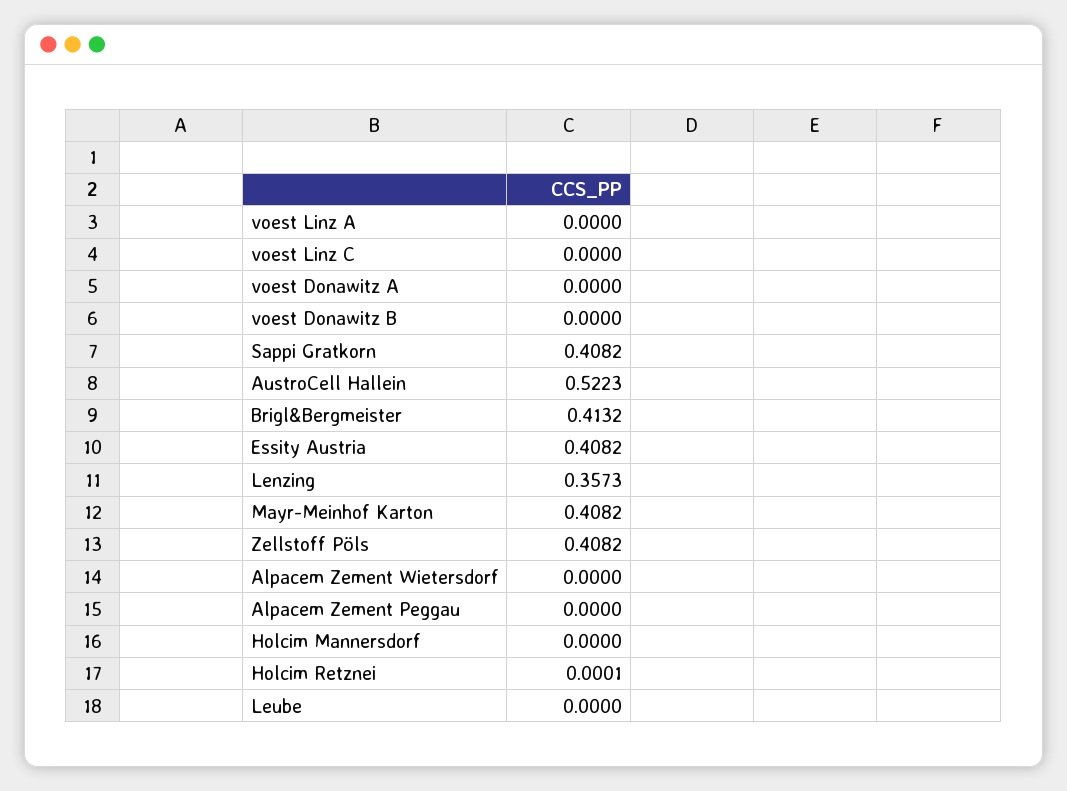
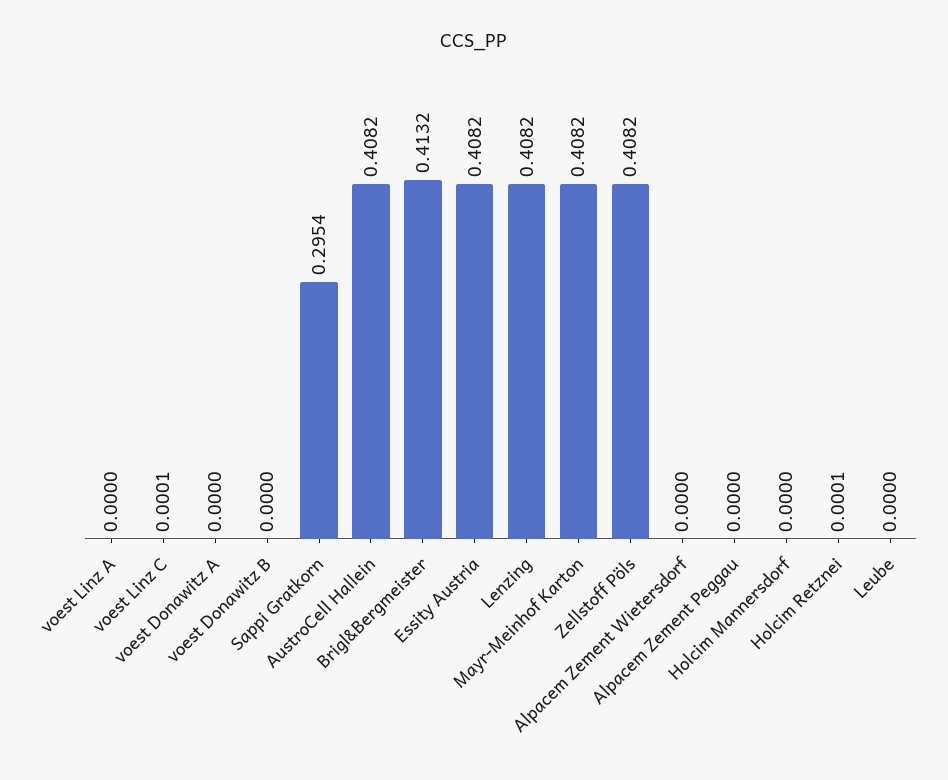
  {
    "voest Linz A": 0,
-   "voest Linz C": 0,
+   "voest Linz C": 0.0001,
    "voest Donawitz A": 0,
    "voest Donawitz B": 0,
-   "Sappi Gratkorn": 0.4082,
+   "Sappi Gratkorn": 0.2954,
-   "AustroCell Hallein": 0.5223,
+   "AustroCell Hallein": 0.4082,
    "Brigl&Bergmeister": 0.4132,
    "Essity Austria": 0.4082,
-   "Lenzing": 0.3573,
+   "Lenzing": 0.4082,
    "Mayr-Meinhof Karton": 0.4082,
    "Zellstoff Pöls": 0.4082,
    "Alpacem Zement Wietersdorf": 0,
    "Alpacem Zement Peggau": 0,
    "Holcim Mannersdorf": 0,
    "Holcim Retznei": 0.0001,
    "Leube": 0
  }

